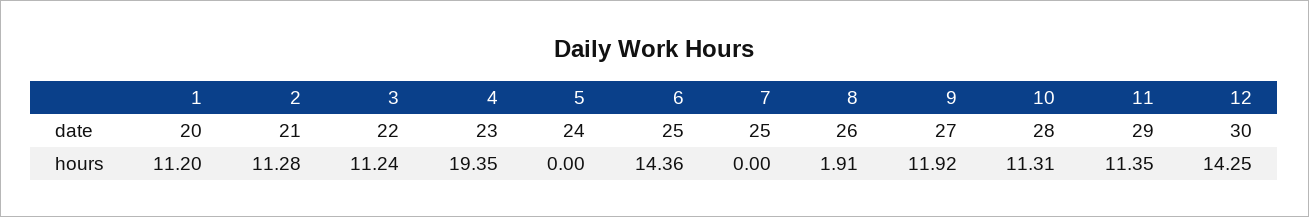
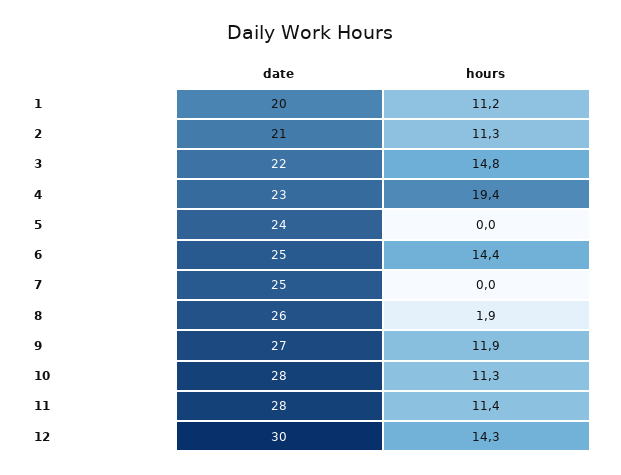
  {
    "1": {
      "date": 20,
      "hours": 11.2
    },
    "2": {
      "date": 21,
      "hours": 11.28
    },
    "3": {
      "date": 22,
-     "hours": 11.24
+     "hours": 14.8
    },
    "4": {
      "date": 23,
      "hours": 19.35
    },
    "5": {
      "date": 24,
      "hours": 0
    },
    "6": {
      "date": 25,
      "hours": 14.36
    },
    "7": {
      "date": 25,
      "hours": 0
    },
    "8": {
      "date": 26,
      "hours": 1.91
    },
    "9": {
      "date": 27,
      "hours": 11.92
    },
    "10": {
      "date": 28,
      "hours": 11.31
    },
    "11": {
-     "date": 29,
+     "date": 28,
      "hours": 11.35
    },
    "12": {
      "date": 30,
      "hours": 14.25
    }
  }

